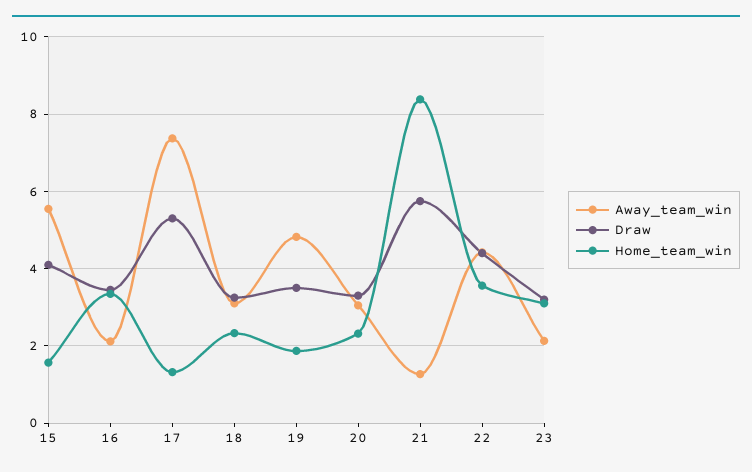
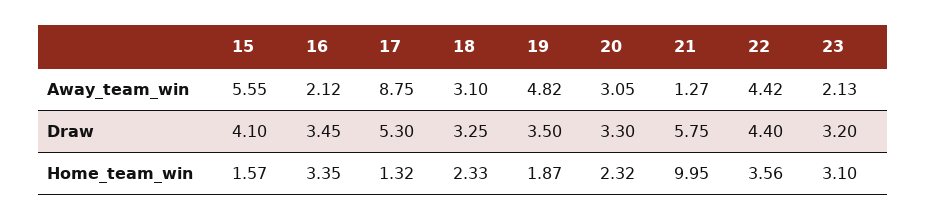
  {
    "Away_team_win": {
      "15": 5.55,
      "16": 2.12,
-     "17": 7.4,
+     "17": 8.75,
      "18": 3.1,
      "19": 4.82,
      "20": 3.05,
      "21": 1.27,
      "22": 4.42,
      "23": 2.13
    },
    "Draw": {
      "15": 4.1,
      "16": 3.45,
      "17": 5.3,
      "18": 3.25,
      "19": 3.5,
      "20": 3.3,
      "21": 5.75,
      "22": 4.4,
      "23": 3.2
    },
    "Home_team_win": {
      "15": 1.57,
      "16": 3.35,
      "17": 1.32,
      "18": 2.33,
      "19": 1.87,
      "20": 2.32,
-     "21": 8.4,
+     "21": 9.95,
      "22": 3.56,
      "23": 3.1
    }
  }

